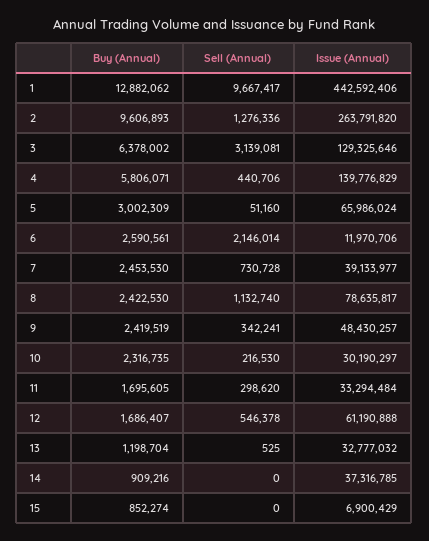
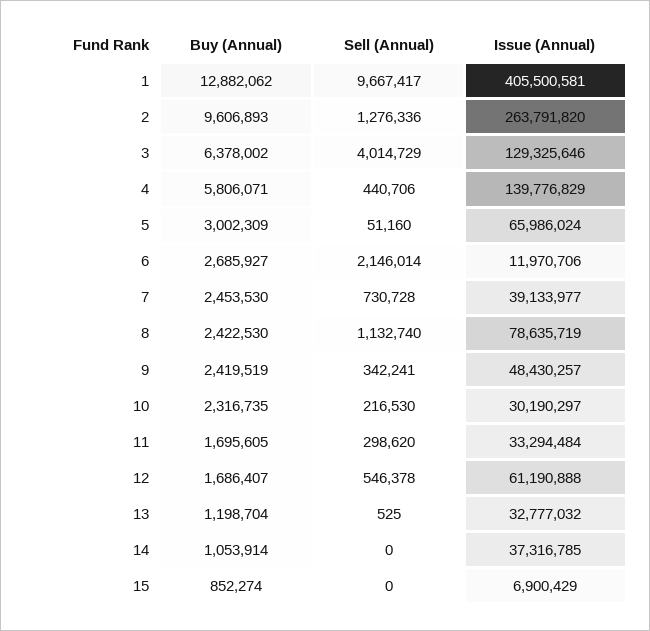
  {
    "Buy (Annual)": {
      "1": 12882062,
      "2": 9606893,
      "3": 6378002,
      "4": 5806071,
      "5": 3002309,
-     "6": 2590561,
+     "6": 2685927,
      "7": 2453530,
      "8": 2422530,
      "9": 2419519,
      "10": 2316735,
      "11": 1695605,
      "12": 1686407,
      "13": 1198704,
-     "14": 909216,
+     "14": 1053914,
      "15": 852274
    },
    "Sell (Annual)": {
      "1": 9667417,
      "2": 1276336,
-     "3": 3139081,
+     "3": 4014729,
      "4": 440706,
      "5": 51160,
      "6": 2146014,
      "7": 730728,
      "8": 1132740,
      "9": 342241,
      "10": 216530,
      "11": 298620,
      "12": 546378,
      "13": 525,
      "14": 0,
      "15": 0
    },
    "Issue (Annual)": {
-     "1": 442592406,
+     "1": 405500581,
      "2": 263791820,
      "3": 129325646,
      "4": 139776829,
      "5": 65986024,
      "6": 11970706,
      "7": 39133977,
-     "8": 78635817,
+     "8": 78635719,
      "9": 48430257,
      "10": 30190297,
      "11": 33294484,
      "12": 61190888,
      "13": 32777032,
      "14": 37316785,
      "15": 6900429
    }
  }

